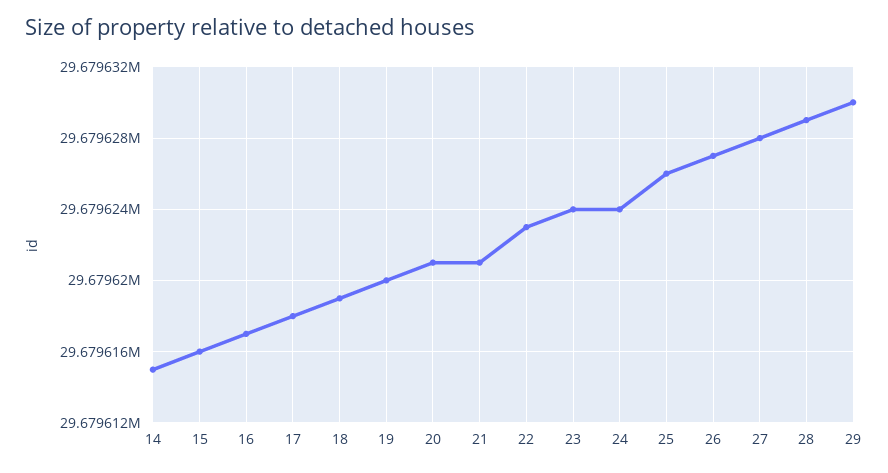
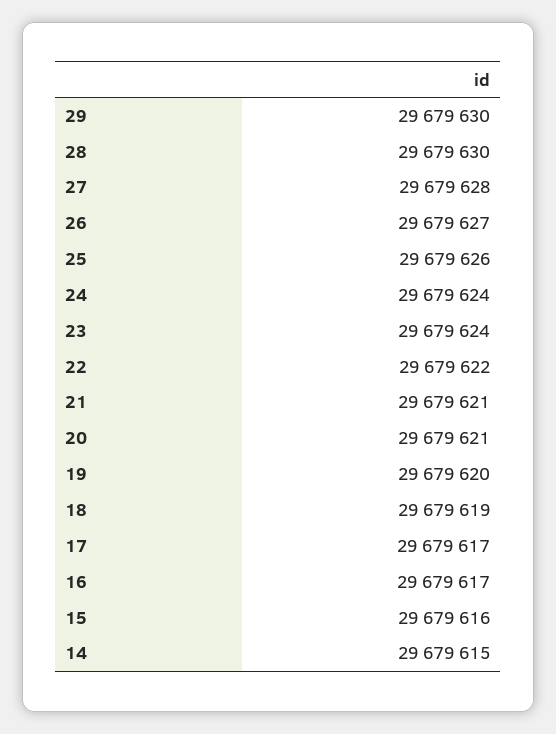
  {
    "14": 29679615,
    "15": 29679616,
    "16": 29679617,
-   "17": 29679618,
+   "17": 29679617,
    "18": 29679619,
    "19": 29679620,
    "20": 29679621,
    "21": 29679621,
-   "22": 29679623,
+   "22": 29679622,
    "23": 29679624,
    "24": 29679624,
    "25": 29679626,
    "26": 29679627,
    "27": 29679628,
-   "28": 29679629,
+   "28": 29679630,
    "29": 29679630
  }

